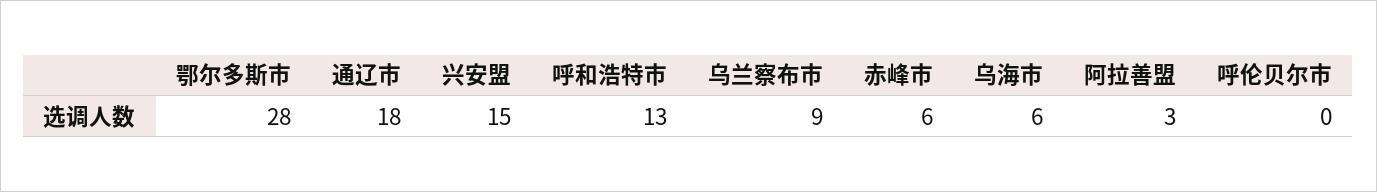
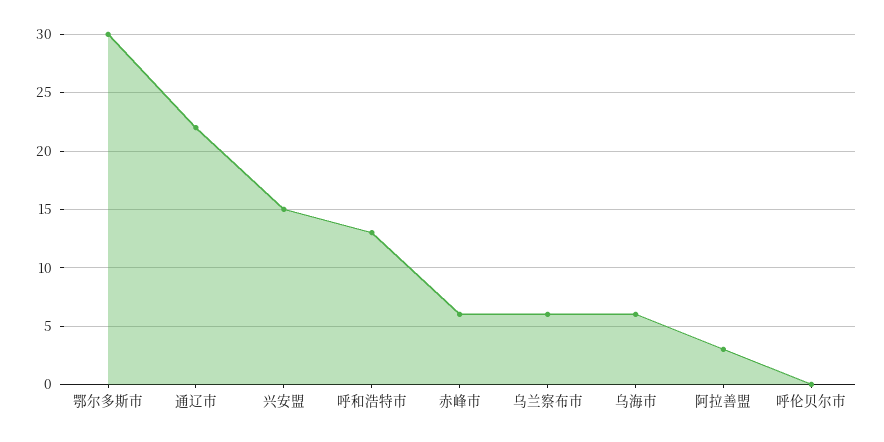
  {
-   "鄂尔多斯市": 28,
+   "鄂尔多斯市": 30,
-   "通辽市": 18,
+   "通辽市": 22,
    "兴安盟": 15,
    "呼和浩特市": 13,
-   "乌兰察布市": 9,
+   "乌兰察布市": 6,
    "赤峰市": 6,
    "乌海市": 6,
    "阿拉善盟": 3,
    "呼伦贝尔市": 0
  }

